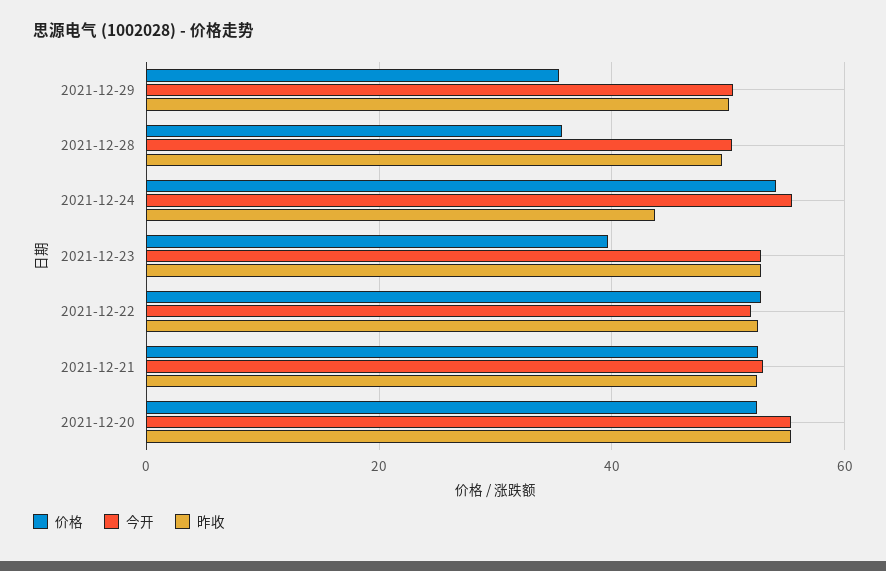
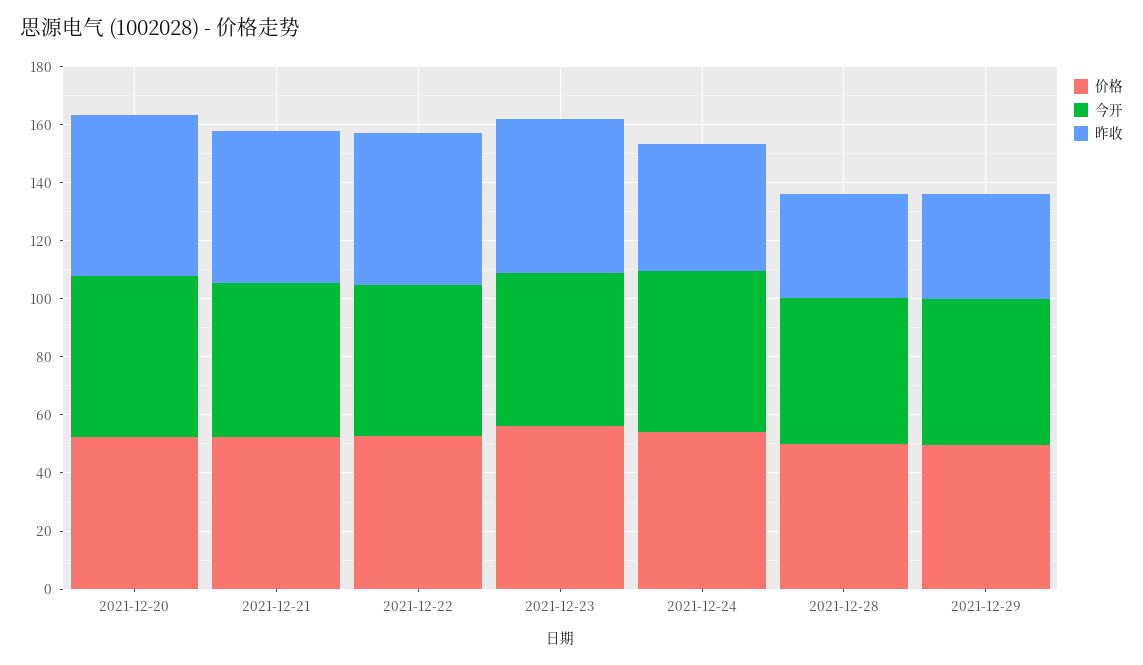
  {
    "价格": {
-     "2021-12-29": 36,
+     "2021-12-29": 50,
-     "2021-12-28": 36,
+     "2021-12-28": 50,
      "2021-12-24": 54,
-     "2021-12-23": 40,
+     "2021-12-23": 55,
      "2021-12-22": 52,
      "2021-12-21": 52,
      "2021-12-20": 52
    },
    "今开": {
      "2021-12-29": 50,
      "2021-12-28": 50,
      "2021-12-24": 56,
      "2021-12-23": 52,
      "2021-12-22": 52,
      "2021-12-21": 54,
      "2021-12-20": 56
    },
    "昨收": {
-     "2021-12-29": 50,
+     "2021-12-29": 35,
-     "2021-12-28": 50,
+     "2021-12-28": 35,
      "2021-12-24": 44,
      "2021-12-23": 52,
      "2021-12-22": 52,
      "2021-12-21": 52,
      "2021-12-20": 56
    }
  }

